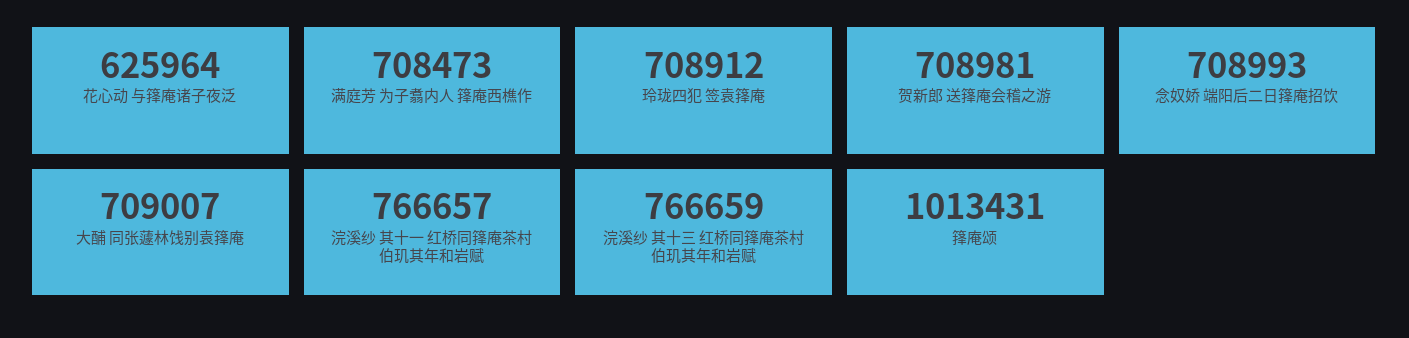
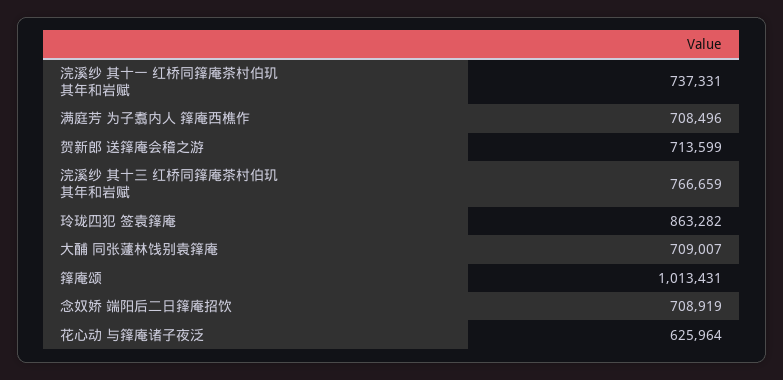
  {
    "花心动 与箨庵诸子夜泛": 625964,
-   "满庭芳 为子翥内人 箨庵西樵作": 708473,
+   "满庭芳 为子翥内人 箨庵西樵作": 708496,
-   "玲珑四犯 签袁箨庵": 708912,
+   "玲珑四犯 签袁箨庵": 863282,
-   "贺新郎 送箨庵会稽之游": 708981,
+   "贺新郎 送箨庵会稽之游": 713599,
-   "念奴娇 端阳后二日箨庵招饮": 708993,
+   "念奴娇 端阳后二日箨庵招饮": 708919,
    "大酺 同张蘧林饯别袁箨庵": 709007,
-   "浣溪纱 其十一 红桥同箨庵茶村伯玑其年和岩赋": 766657,
+   "浣溪纱 其十一 红桥同箨庵茶村伯玑其年和岩赋": 737331,
    "浣溪纱 其十三 红桥同箨庵茶村伯玑其年和岩赋": 766659,
    "箨庵颂": 1013431
  }

